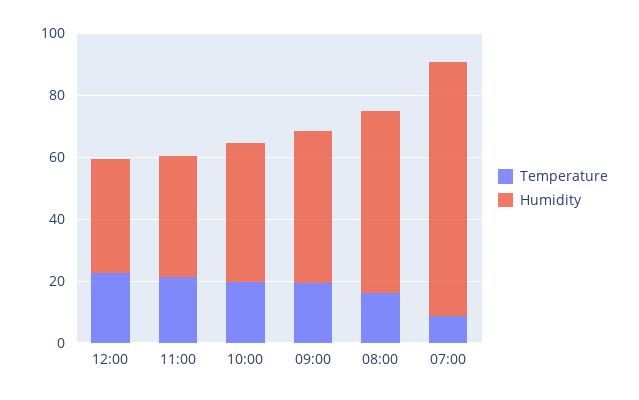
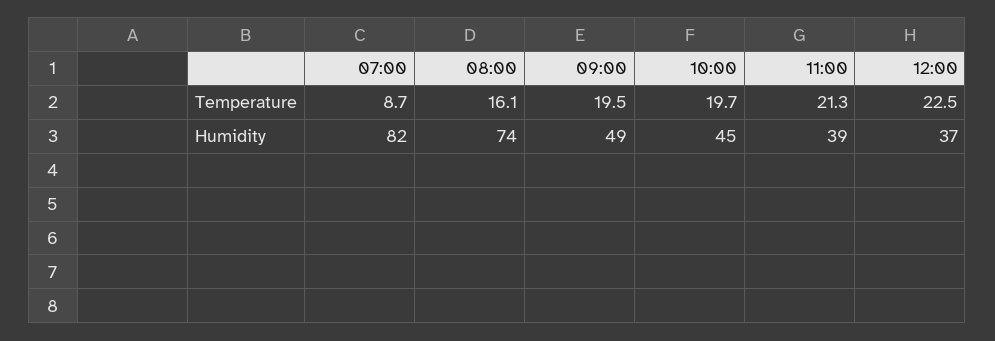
  {
    "Temperature": {
      "12:00": 22.5,
      "11:00": 21.3,
      "10:00": 19.7,
      "09:00": 19.5,
      "08:00": 16.1,
      "07:00": 8.7
    },
    "Humidity": {
      "12:00": 37,
      "11:00": 39,
      "10:00": 45,
      "09:00": 49,
-     "08:00": 60,
+     "08:00": 74,
      "07:00": 82
    }
  }

